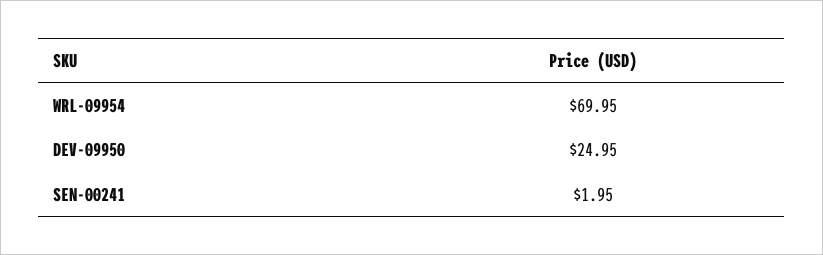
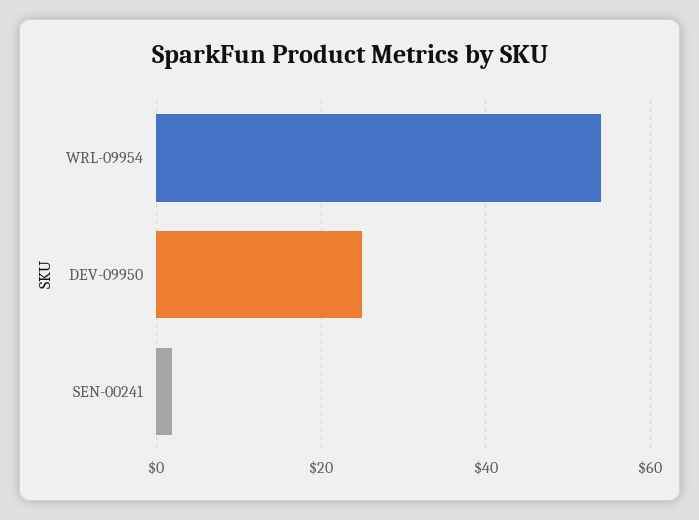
  {
-   "WRL-09954": 69.95,
+   "WRL-09954": 54,
    "DEV-09950": 24.95,
    "SEN-00241": 1.95
  }

